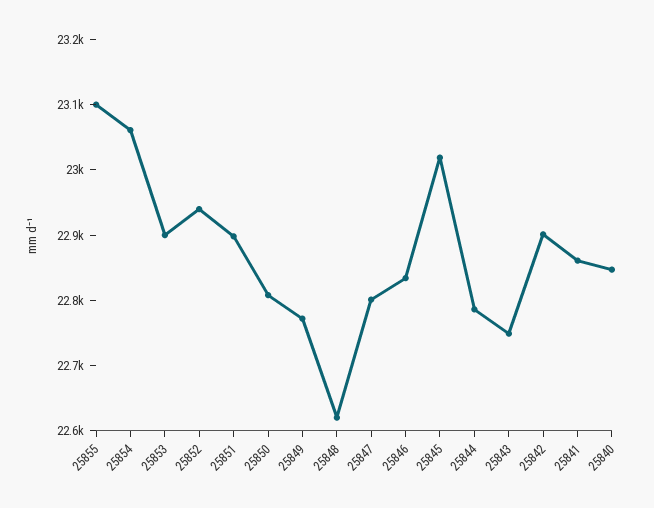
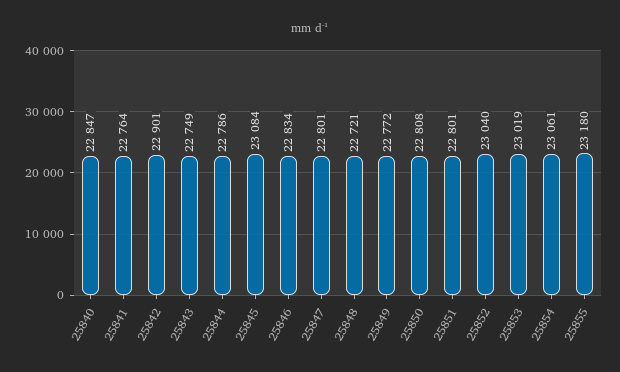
  {
-   "25855": 23100,
+   "25855": 23180,
    "25854": 23061,
-   "25853": 22900,
+   "25853": 23019,
-   "25852": 22940,
+   "25852": 23040,
-   "25851": 22900,
+   "25851": 22801,
    "25850": 22808,
    "25849": 22772,
-   "25848": 22620,
+   "25848": 22721,
    "25847": 22801,
    "25846": 22834,
-   "25845": 23020,
+   "25845": 23084,
    "25844": 22786,
    "25843": 22749,
    "25842": 22901,
-   "25841": 22860,
+   "25841": 22764,
    "25840": 22847
  }

